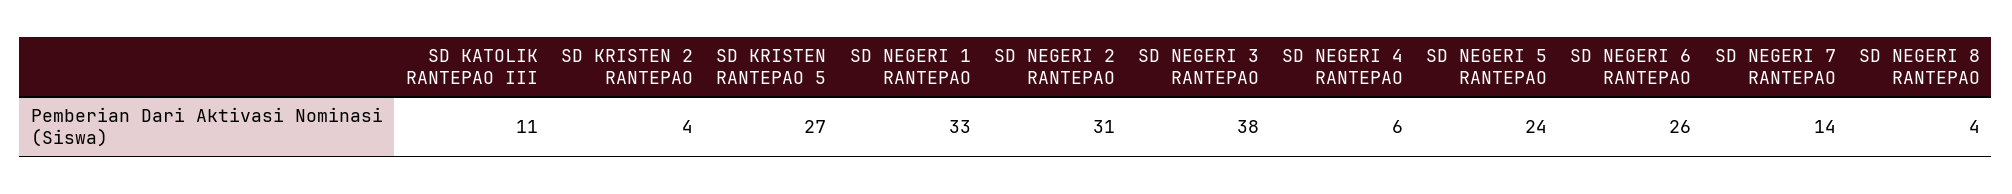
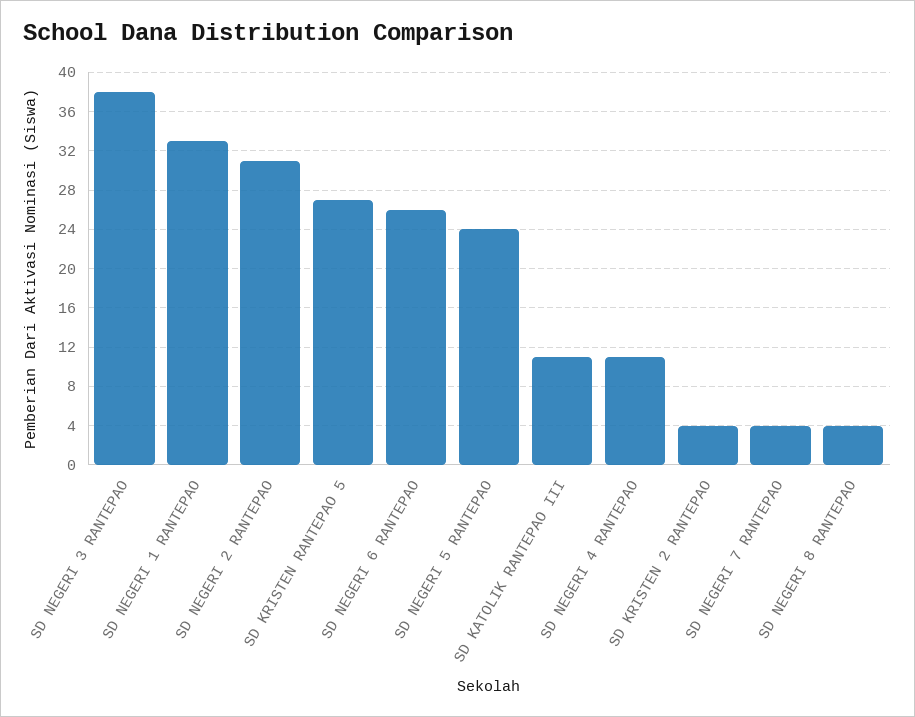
  {
    "SD KATOLIK RANTEPAO III": 11,
    "SD KRISTEN 2 RANTEPAO": 4,
    "SD KRISTEN RANTEPAO 5": 27,
    "SD NEGERI 1 RANTEPAO": 33,
    "SD NEGERI 2 RANTEPAO": 31,
    "SD NEGERI 3 RANTEPAO": 38,
-   "SD NEGERI 4 RANTEPAO": 6,
+   "SD NEGERI 4 RANTEPAO": 11,
    "SD NEGERI 5 RANTEPAO": 24,
    "SD NEGERI 6 RANTEPAO": 26,
-   "SD NEGERI 7 RANTEPAO": 14,
+   "SD NEGERI 7 RANTEPAO": 4,
    "SD NEGERI 8 RANTEPAO": 4
  }

